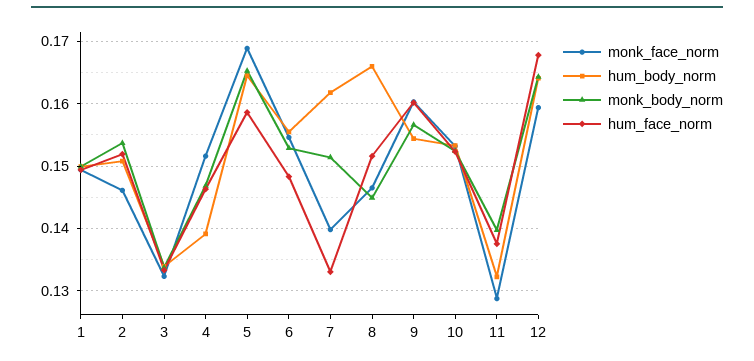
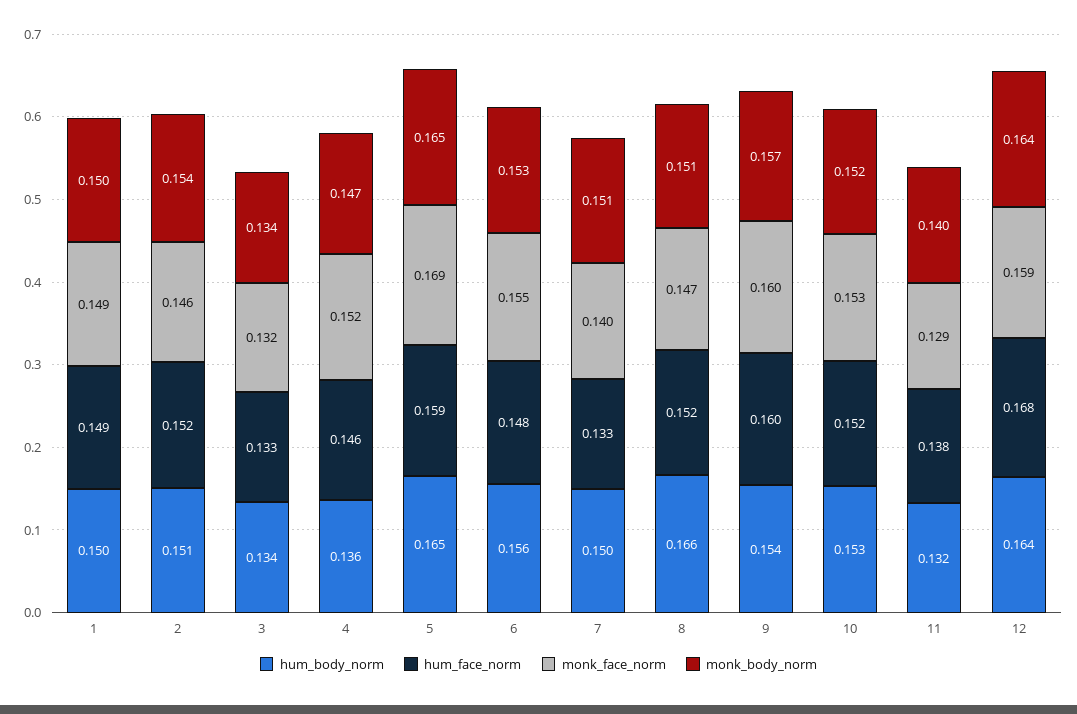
  {
    "monk_face_norm": {
      "1": 0.149,
      "2": 0.146,
      "3": 0.132,
      "4": 0.152,
      "5": 0.169,
      "6": 0.155,
      "7": 0.14,
      "8": 0.147,
      "9": 0.16,
      "10": 0.153,
      "11": 0.129,
      "12": 0.159
    },
    "hum_body_norm": {
      "1": 0.15,
      "2": 0.151,
      "3": 0.134,
-     "4": 0.139,
+     "4": 0.136,
      "5": 0.165,
      "6": 0.156,
-     "7": 0.162,
+     "7": 0.15,
      "8": 0.166,
      "9": 0.154,
      "10": 0.153,
      "11": 0.132,
      "12": 0.164
    },
    "monk_body_norm": {
      "1": 0.15,
      "2": 0.154,
      "3": 0.134,
      "4": 0.147,
      "5": 0.165,
      "6": 0.153,
      "7": 0.151,
-     "8": 0.145,
+     "8": 0.151,
      "9": 0.157,
      "10": 0.152,
      "11": 0.14,
      "12": 0.164
    },
    "hum_face_norm": {
      "1": 0.149,
      "2": 0.152,
      "3": 0.133,
      "4": 0.146,
      "5": 0.159,
      "6": 0.148,
      "7": 0.133,
      "8": 0.152,
      "9": 0.16,
      "10": 0.152,
      "11": 0.138,
      "12": 0.168
    }
  }

